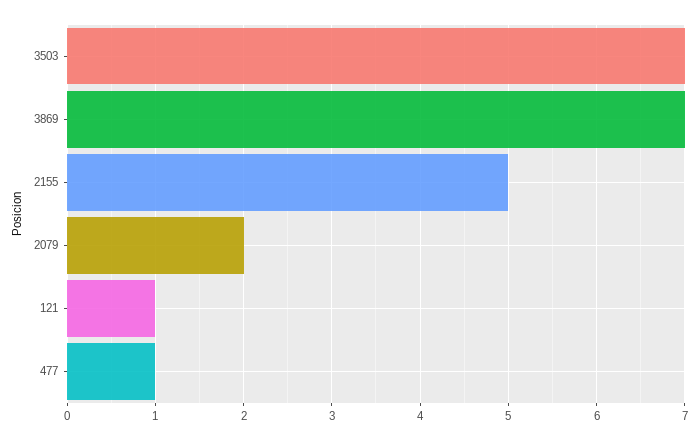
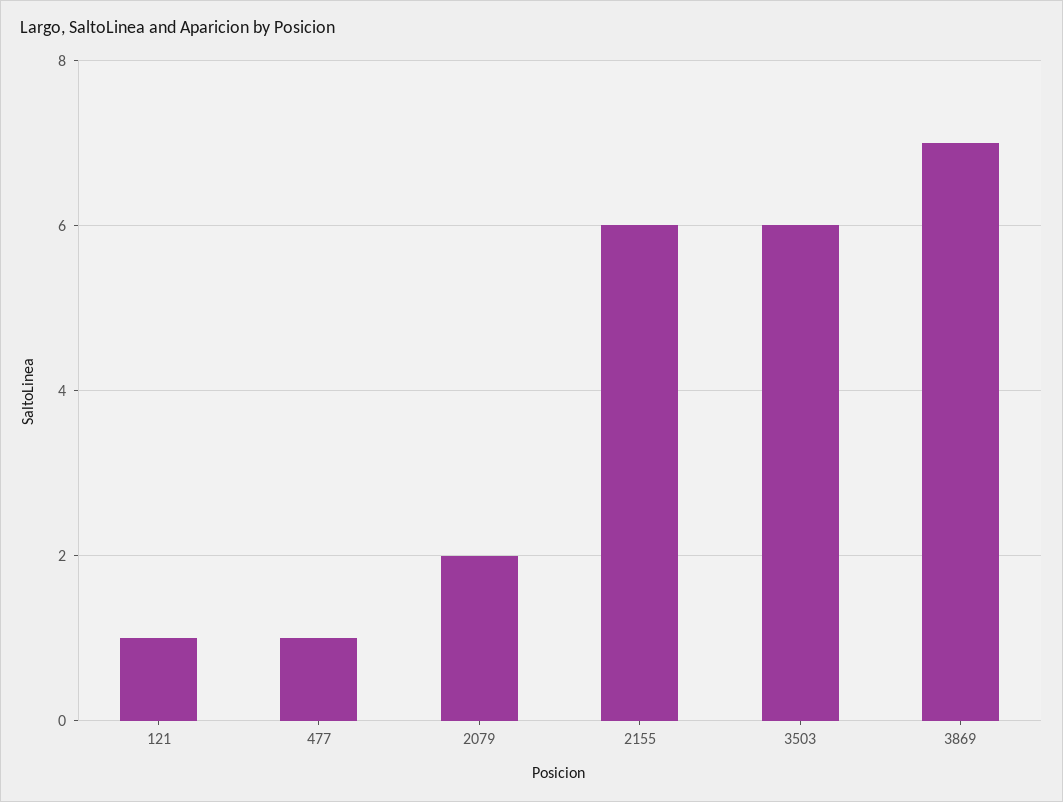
  {
-   "3503": 7,
+   "3503": 6,
    "3869": 7,
-   "2155": 5,
+   "2155": 6,
    "2079": 2,
    "121": 1,
    "477": 1
  }

